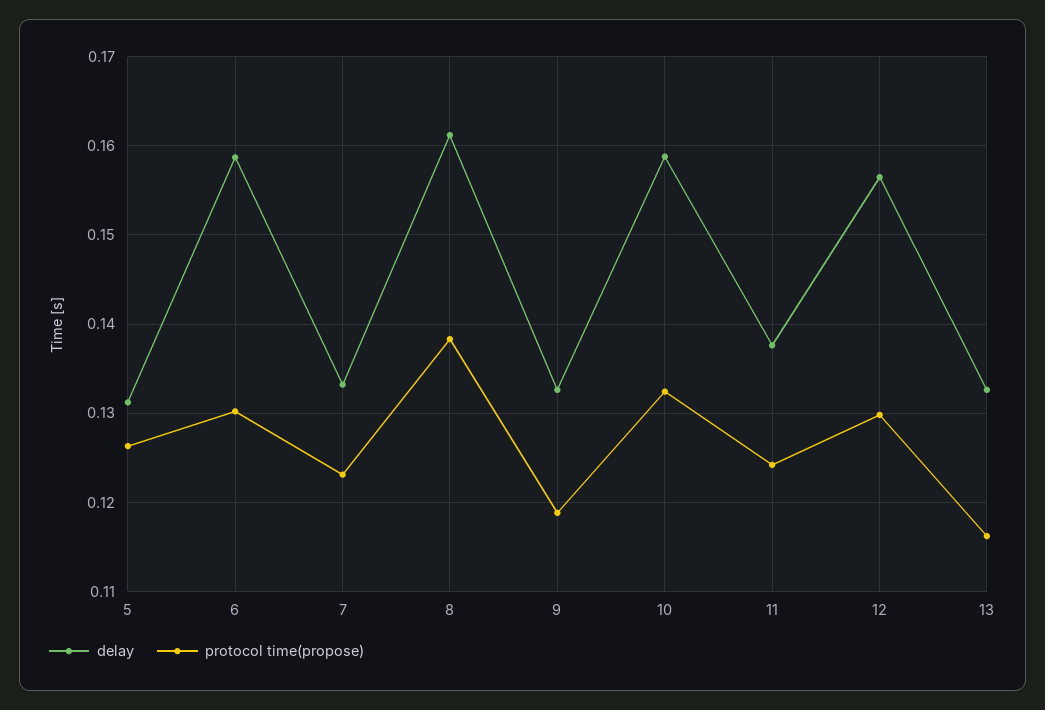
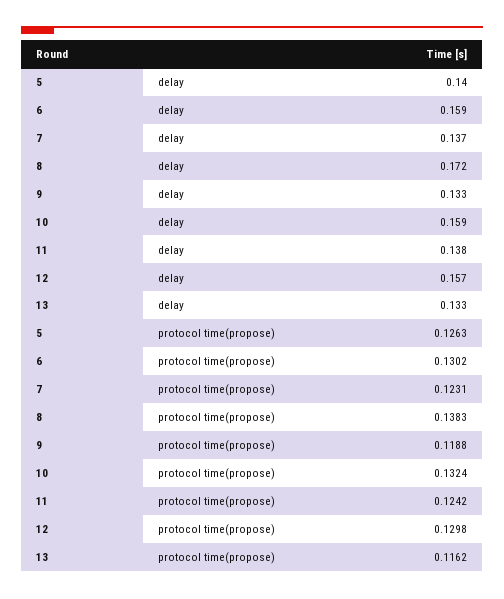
  {
    "delay": {
-     "5": 0.131,
+     "5": 0.14,
      "6": 0.159,
-     "7": 0.133,
+     "7": 0.137,
-     "8": 0.161,
+     "8": 0.172,
      "9": 0.133,
      "10": 0.159,
      "11": 0.138,
      "12": 0.157,
      "13": 0.133
    },
    "protocol time(propose)": {
      "5": 0.1263,
      "6": 0.1302,
      "7": 0.1231,
      "8": 0.1383,
      "9": 0.1188,
      "10": 0.1324,
      "11": 0.1242,
      "12": 0.1298,
      "13": 0.1162
    }
  }

